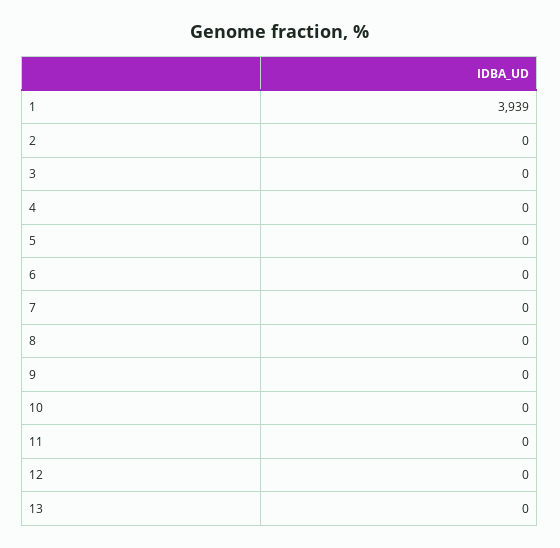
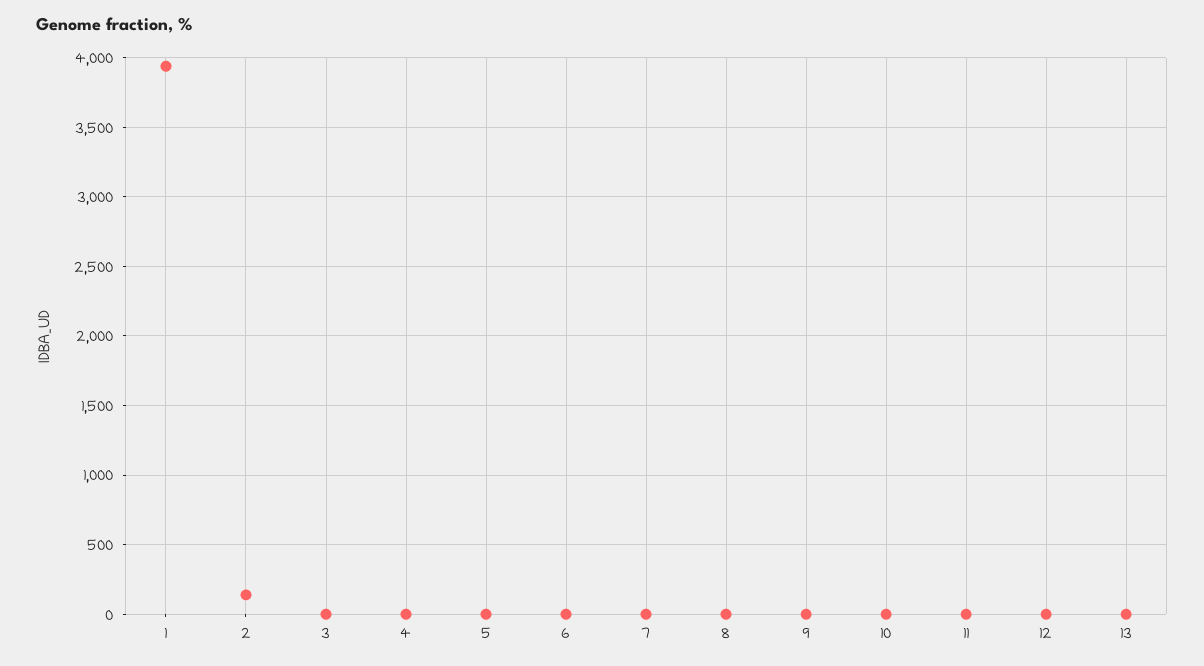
  {
    "1": 3939,
-   "2": 0,
+   "2": 150,
    "3": 0,
    "4": 0,
    "5": 0,
    "6": 0,
    "7": 0,
    "8": 0,
    "9": 0,
    "10": 0,
    "11": 0,
    "12": 0,
    "13": 0
  }

